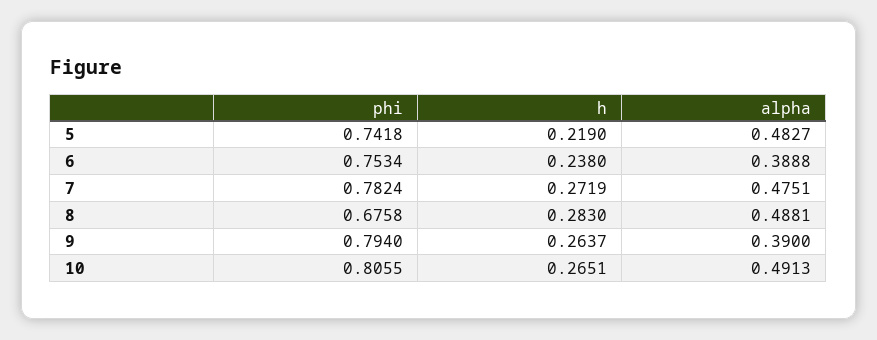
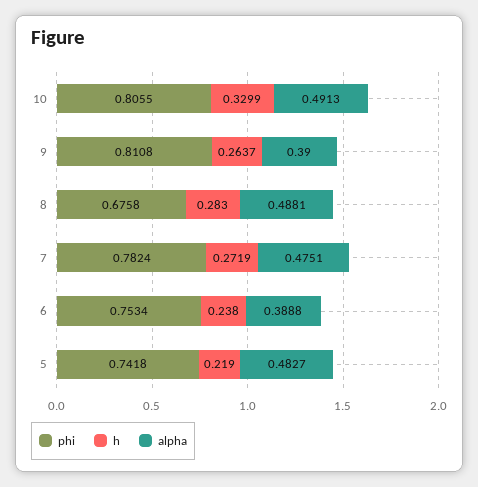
  {
    "phi": {
      "5": 0.7418,
      "6": 0.7534,
      "7": 0.7824,
      "8": 0.6758,
-     "9": 0.794,
+     "9": 0.8108,
      "10": 0.8055
    },
    "h": {
      "5": 0.219,
      "6": 0.238,
      "7": 0.2719,
      "8": 0.283,
      "9": 0.2637,
-     "10": 0.2651
+     "10": 0.3299
    },
    "alpha": {
      "5": 0.4827,
      "6": 0.3888,
      "7": 0.4751,
      "8": 0.4881,
      "9": 0.39,
      "10": 0.4913
    }
  }

